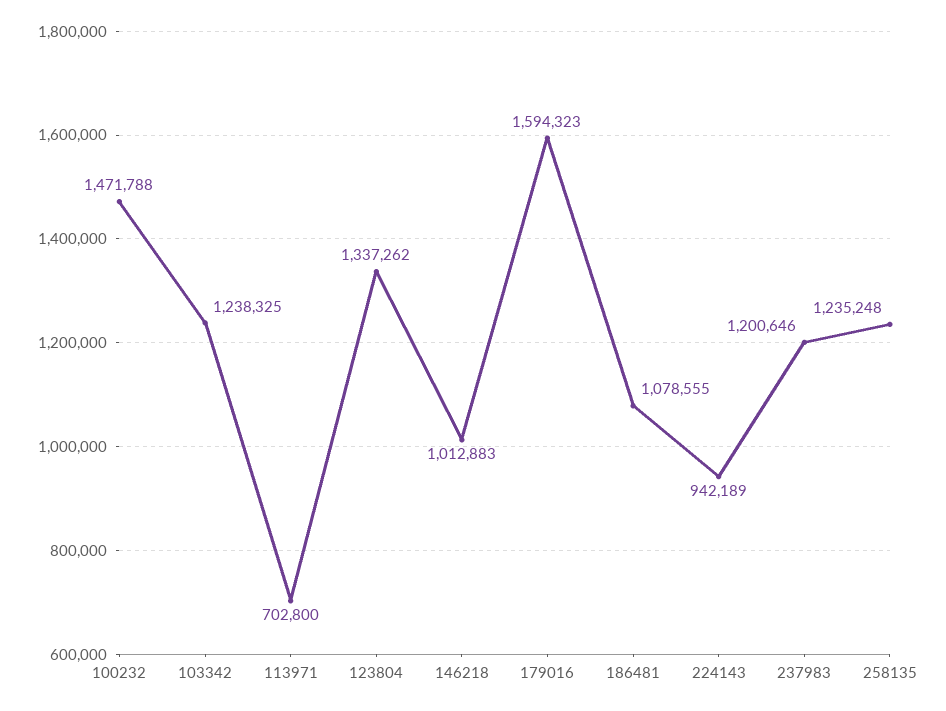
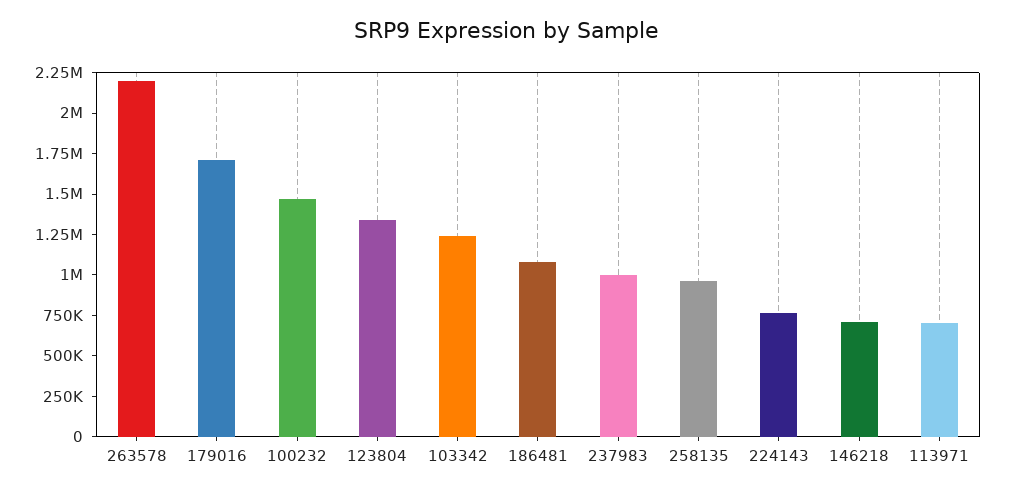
  {
    "100232": 1471788,
    "103342": 1238325,
    "113971": 702800,
    "123804": 1337262,
-   "146218": 1012883,
+   "146218": 700000,
-   "179016": 1594323,
+   "179016": 1700000,
    "186481": 1078555,
-   "224143": 942189,
+   "224143": 750000,
-   "237983": 1200646,
+   "237983": 1000000,
-   "258135": 1235248
+   "258135": 950000,
+   "263578": 2200000
  }

